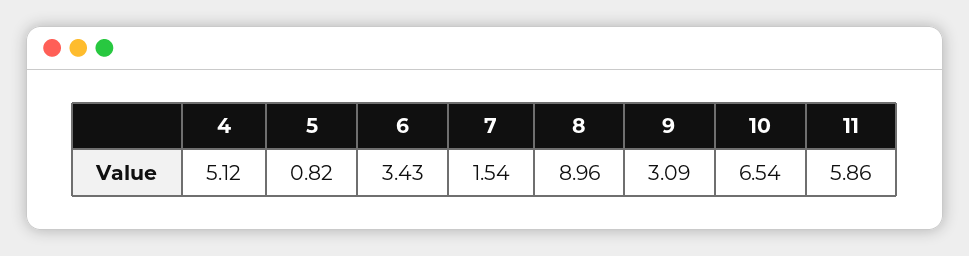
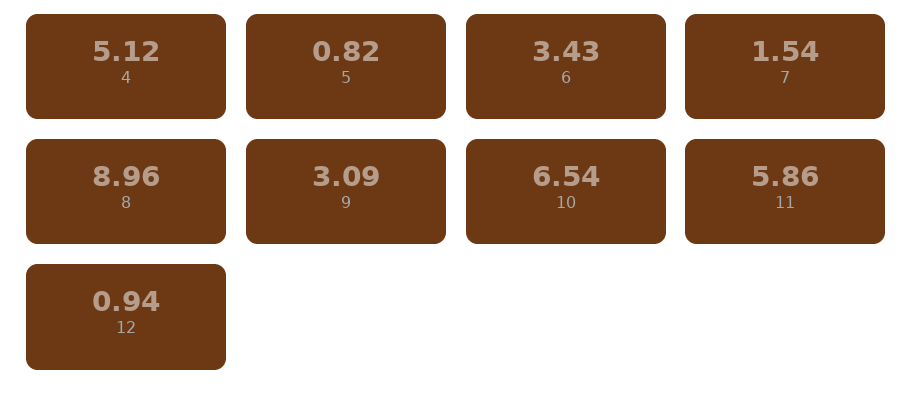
  {
    "4": 5.12,
    "5": 0.82,
    "6": 3.43,
    "7": 1.54,
    "8": 8.96,
    "9": 3.09,
    "10": 6.54,
-   "11": 5.86
+   "11": 5.86,
+   "12": 0.94
  }

